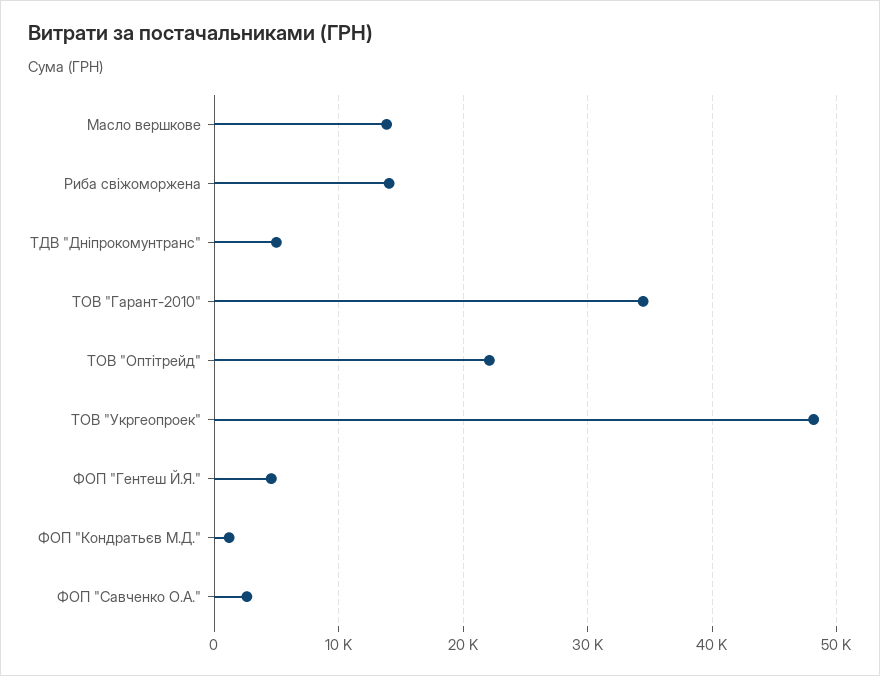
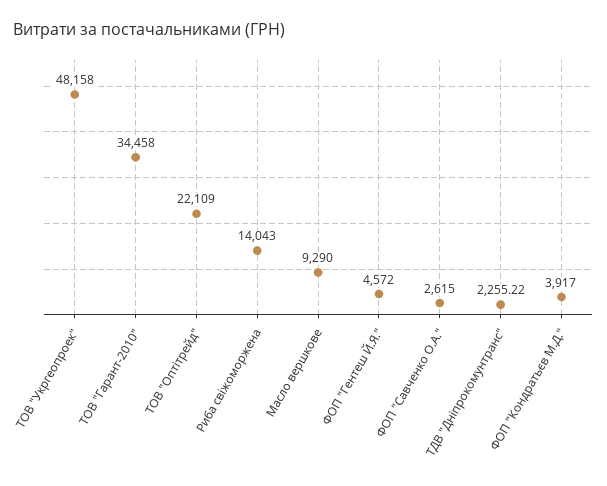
  {
-   "Масло вершкове": 14000,
+   "Масло вершкове": 9290,
    "Риба свіжоморжена": 14043,
-   "ТДВ \"Дніпрокомунтранс\"": 5000,
+   "ТДВ \"Дніпрокомунтранс\"": 2255.22,
    "ТОВ \"Гарант-2010\"": 34458,
    "ТОВ \"Оптітрейд\"": 22109,
    "ТОВ \"Укргеопроек\"": 48158,
    "ФОП \"Гентеш Й.Я.\"": 4572,
-   "ФОП \"Кондратьєв М.Д.\"": 1000,
+   "ФОП \"Кондратьєв М.Д.\"": 3917,
    "ФОП \"Савченко О.А.\"": 2615
  }

